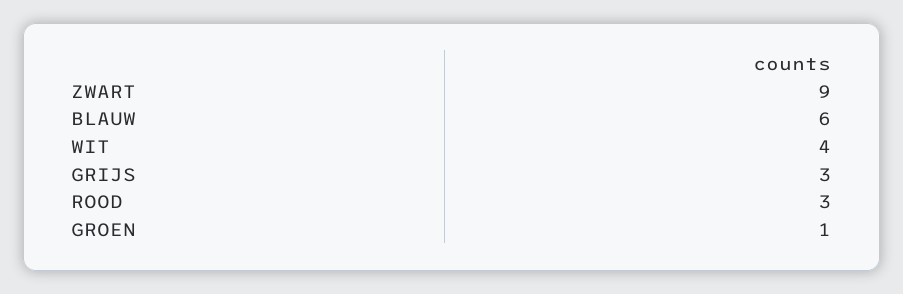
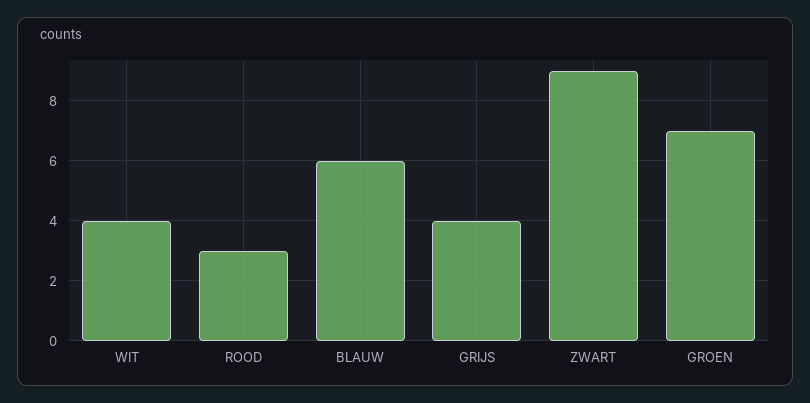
  {
    "ZWART": 9,
    "BLAUW": 6,
    "WIT": 4,
-   "GRIJS": 3,
+   "GRIJS": 4,
    "ROOD": 3,
-   "GROEN": 1
+   "GROEN": 7
  }

